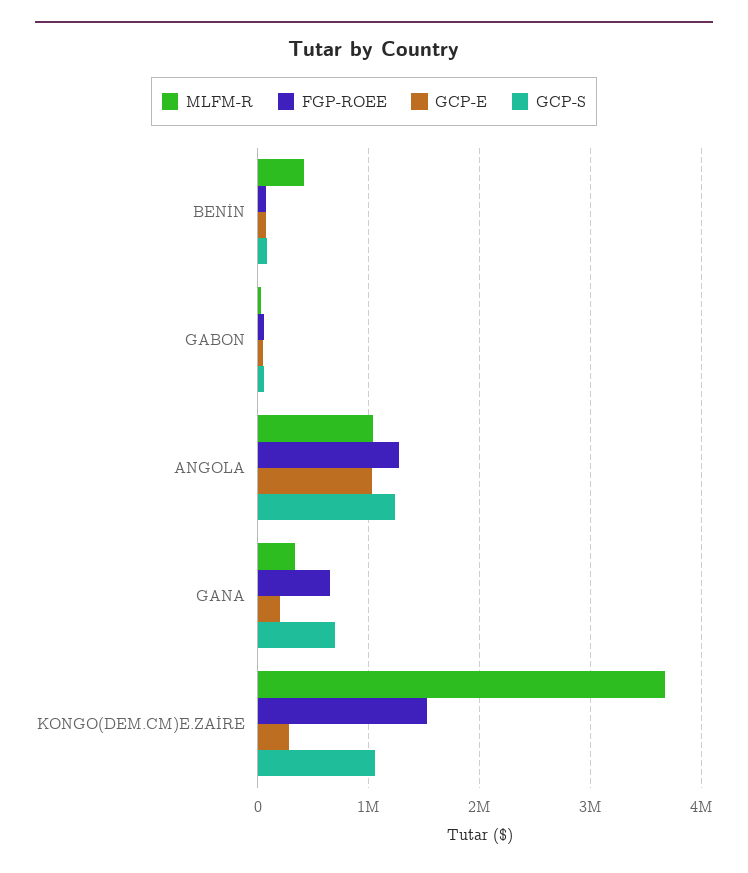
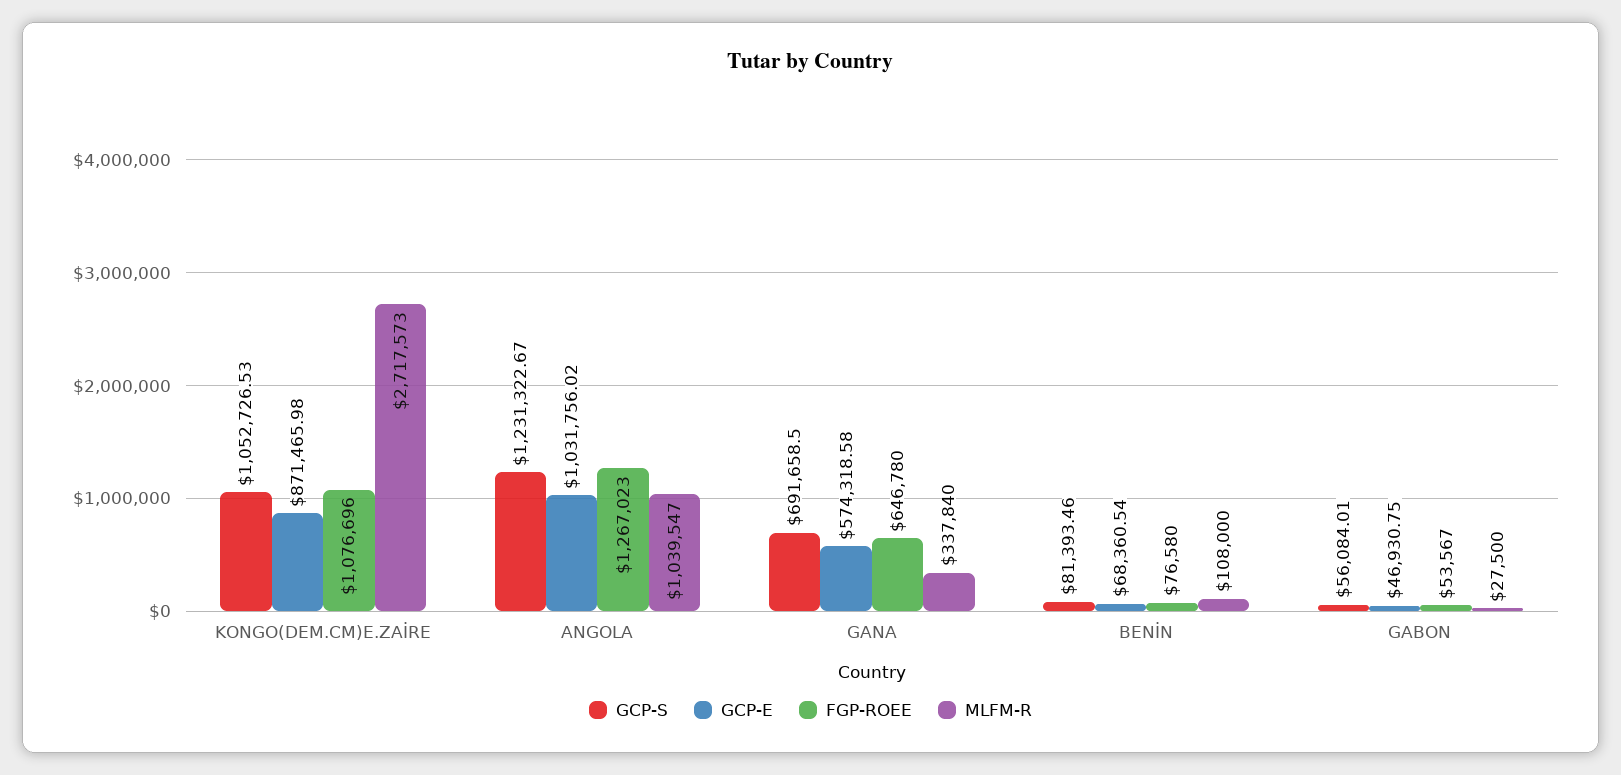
  {
    "MLFM-R": {
-     "BENİN": 400000,
+     "BENİN": 108000,
      "GABON": 27500,
      "ANGOLA": 1039547,
      "GANA": 337840,
-     "KONGO(DEM.CM)E.ZAİRE": 3700000
+     "KONGO(DEM.CM)E.ZAİRE": 2717573
    },
    "FGP-ROEE": {
      "BENİN": 76580,
      "GABON": 53567,
      "ANGOLA": 1267023,
      "GANA": 646780,
-     "KONGO(DEM.CM)E.ZAİRE": 1500000
+     "KONGO(DEM.CM)E.ZAİRE": 1076696
    },
    "GCP-E": {
      "BENİN": 68360.54,
      "GABON": 46930.75,
      "ANGOLA": 1031756.02,
-     "GANA": 200000,
+     "GANA": 574318.58,
-     "KONGO(DEM.CM)E.ZAİRE": 300000
+     "KONGO(DEM.CM)E.ZAİRE": 871465.98
    },
    "GCP-S": {
      "BENİN": 81393.46,
      "GABON": 56084.01,
      "ANGOLA": 1231322.67,
      "GANA": 691658.5,
      "KONGO(DEM.CM)E.ZAİRE": 1052726.53
    }
  }

